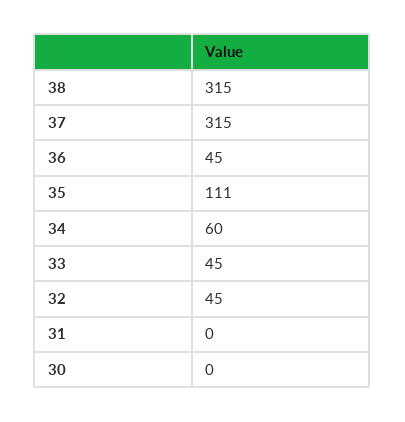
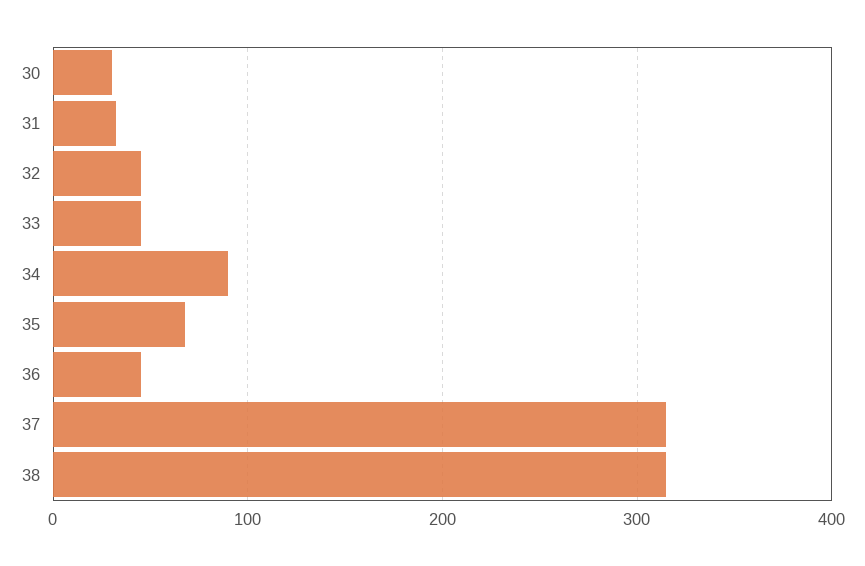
  {
    "38": 315,
    "37": 315,
    "36": 45,
-   "35": 111,
+   "35": 70,
-   "34": 60,
+   "34": 90,
    "33": 45,
    "32": 45,
-   "31": 0,
+   "31": 30,
-   "30": 0
+   "30": 30
  }

